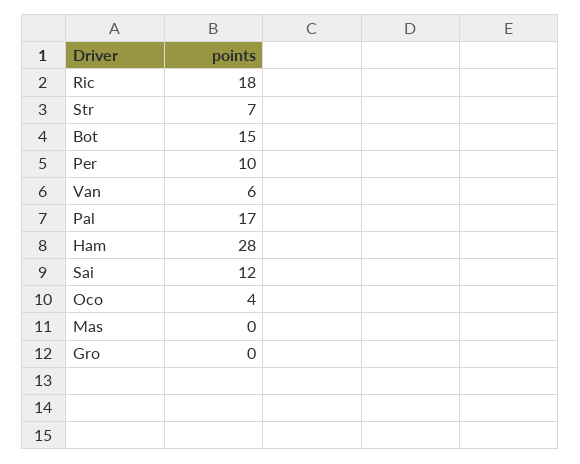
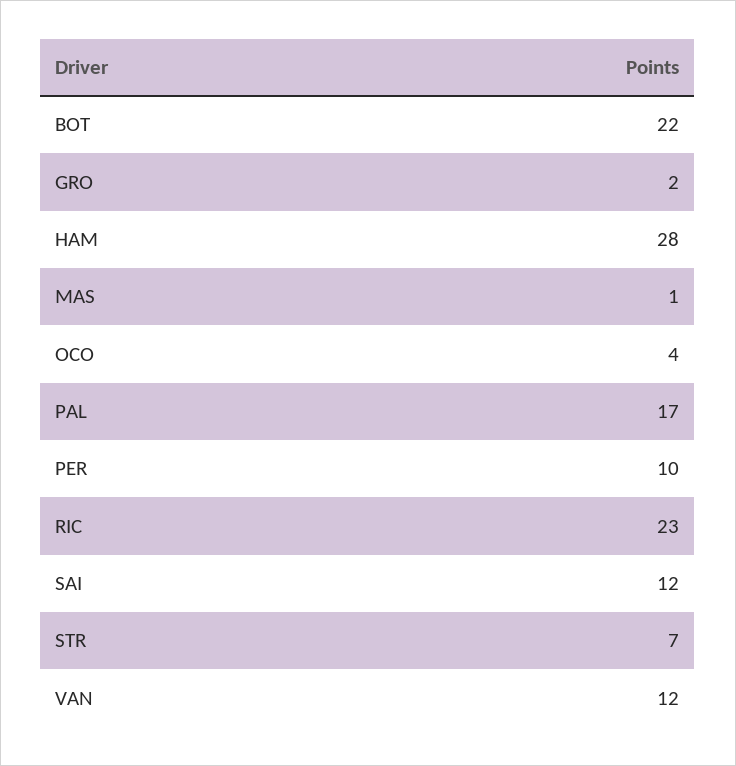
  {
-   "Ric": 18,
+   "Ric": 23,
    "Str": 7,
-   "Bot": 15,
+   "Bot": 22,
    "Per": 10,
-   "Van": 6,
+   "Van": 12,
    "Pal": 17,
    "Ham": 28,
    "Sai": 12,
    "Oco": 4,
-   "Mas": 0,
+   "Mas": 1,
-   "Gro": 0
+   "Gro": 2
  }

